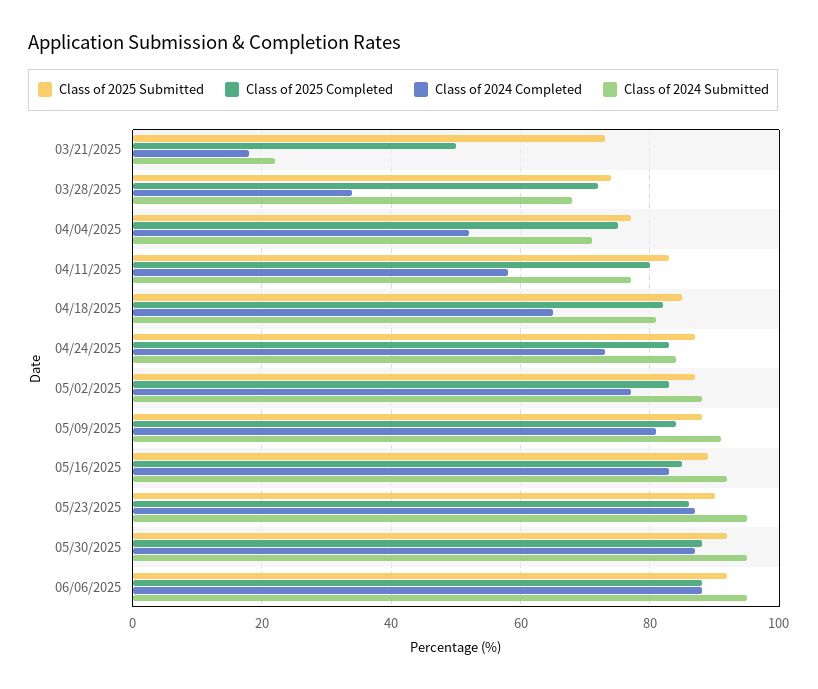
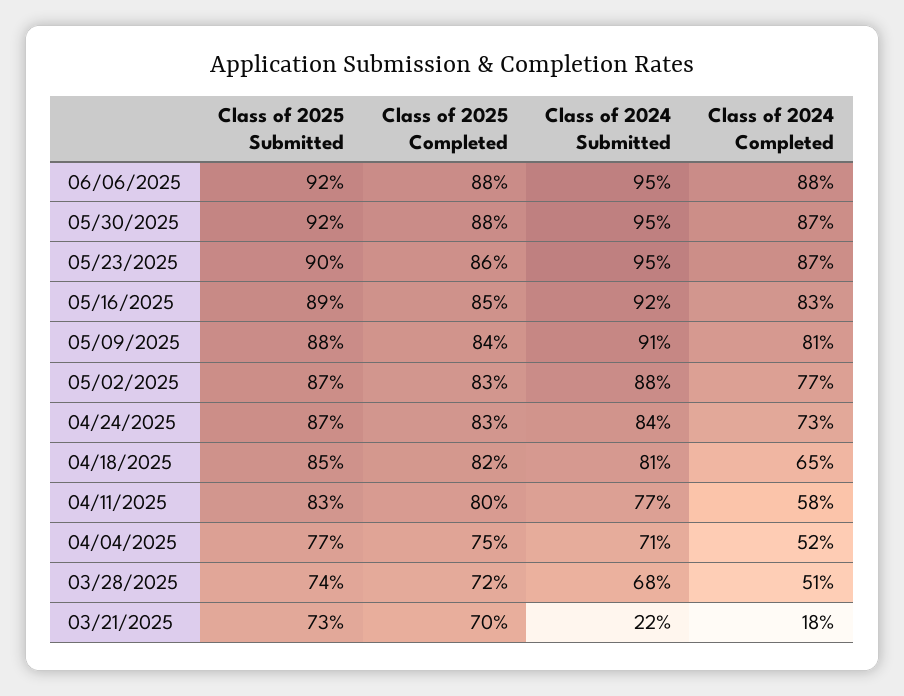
  {
    "Class of 2025 Submitted": {
      "03/21/2025": 73,
      "03/28/2025": 74,
      "04/04/2025": 77,
      "04/11/2025": 83,
      "04/18/2025": 85,
      "04/24/2025": 87,
      "05/02/2025": 87,
      "05/09/2025": 88,
      "05/16/2025": 89,
      "05/23/2025": 90,
      "05/30/2025": 92,
      "06/06/2025": 92
    },
    "Class of 2025 Completed": {
-     "03/21/2025": 50,
+     "03/21/2025": 70,
      "03/28/2025": 72,
      "04/04/2025": 75,
      "04/11/2025": 80,
      "04/18/2025": 82,
      "04/24/2025": 83,
      "05/02/2025": 83,
      "05/09/2025": 84,
      "05/16/2025": 85,
      "05/23/2025": 86,
      "05/30/2025": 88,
      "06/06/2025": 88
    },
    "Class of 2024 Completed": {
      "03/21/2025": 18,
-     "03/28/2025": 35,
+     "03/28/2025": 51,
      "04/04/2025": 52,
      "04/11/2025": 58,
      "04/18/2025": 65,
      "04/24/2025": 73,
      "05/02/2025": 77,
      "05/09/2025": 81,
      "05/16/2025": 83,
      "05/23/2025": 87,
      "05/30/2025": 87,
      "06/06/2025": 88
    },
    "Class of 2024 Submitted": {
      "03/21/2025": 22,
      "03/28/2025": 68,
      "04/04/2025": 71,
      "04/11/2025": 77,
      "04/18/2025": 81,
      "04/24/2025": 84,
      "05/02/2025": 88,
      "05/09/2025": 91,
      "05/16/2025": 92,
      "05/23/2025": 95,
      "05/30/2025": 95,
      "06/06/2025": 95
    }
  }

